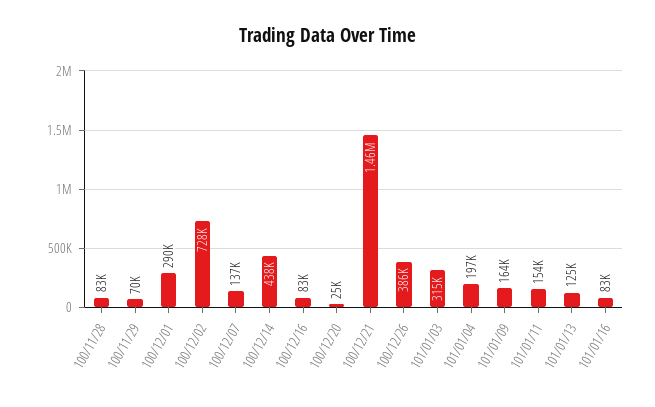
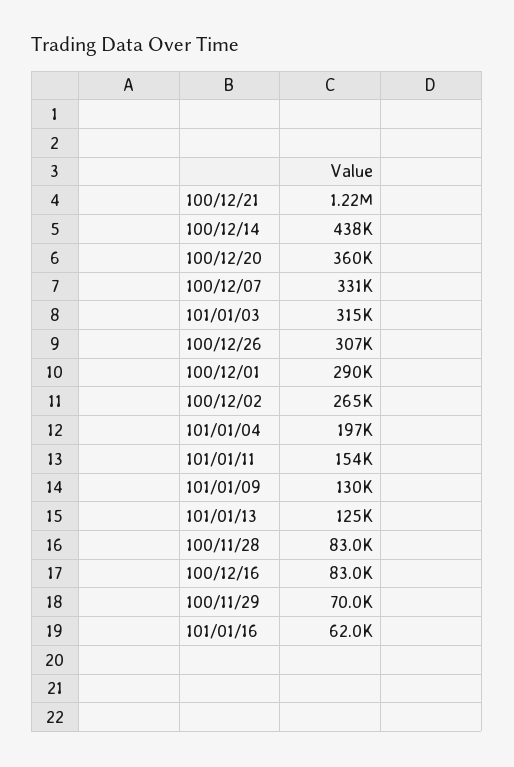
  {
    "100/11/28": 83000,
    "100/11/29": 70000,
    "100/12/01": 290000,
-   "100/12/02": 728000,
+   "100/12/02": 265000,
-   "100/12/07": 137000,
+   "100/12/07": 331000,
    "100/12/14": 438000,
    "100/12/16": 83000,
-   "100/12/20": 25000,
+   "100/12/20": 360000,
-   "100/12/21": 1460000,
+   "100/12/21": 1220000,
-   "100/12/26": 386000,
+   "100/12/26": 307000,
    "101/01/03": 315000,
    "101/01/04": 197000,
-   "101/01/09": 164000,
+   "101/01/09": 130000,
    "101/01/11": 154000,
    "101/01/13": 125000,
-   "101/01/16": 83000
+   "101/01/16": 62000
  }

